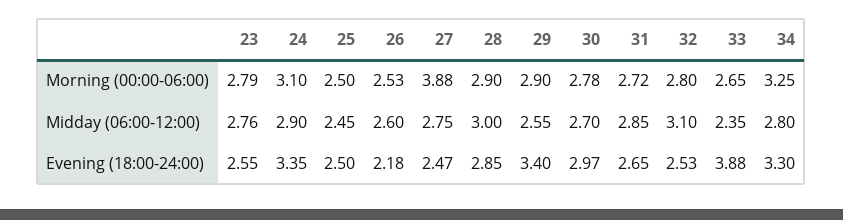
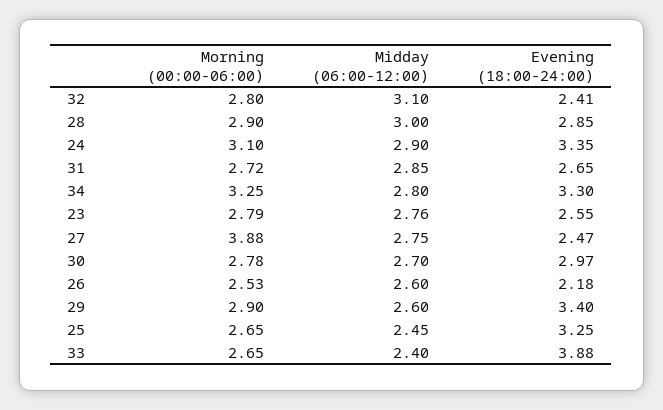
  {
    "23": {
      "Morning (00:00-06:00)": 2.79,
      "Midday (06:00-12:00)": 2.76,
      "Evening (18:00-24:00)": 2.55
    },
    "24": {
      "Morning (00:00-06:00)": 3.1,
      "Midday (06:00-12:00)": 2.9,
      "Evening (18:00-24:00)": 3.35
    },
    "25": {
-     "Morning (00:00-06:00)": 2.5,
+     "Morning (00:00-06:00)": 2.65,
      "Midday (06:00-12:00)": 2.45,
-     "Evening (18:00-24:00)": 2.5
+     "Evening (18:00-24:00)": 3.25
    },
    "26": {
      "Morning (00:00-06:00)": 2.53,
      "Midday (06:00-12:00)": 2.6,
      "Evening (18:00-24:00)": 2.18
    },
    "27": {
      "Morning (00:00-06:00)": 3.88,
      "Midday (06:00-12:00)": 2.75,
      "Evening (18:00-24:00)": 2.47
    },
    "28": {
      "Morning (00:00-06:00)": 2.9,
      "Midday (06:00-12:00)": 3,
      "Evening (18:00-24:00)": 2.85
    },
    "29": {
      "Morning (00:00-06:00)": 2.9,
-     "Midday (06:00-12:00)": 2.55,
+     "Midday (06:00-12:00)": 2.6,
      "Evening (18:00-24:00)": 3.4
    },
    "30": {
      "Morning (00:00-06:00)": 2.78,
      "Midday (06:00-12:00)": 2.7,
      "Evening (18:00-24:00)": 2.97
    },
    "31": {
      "Morning (00:00-06:00)": 2.72,
      "Midday (06:00-12:00)": 2.85,
      "Evening (18:00-24:00)": 2.65
    },
    "32": {
      "Morning (00:00-06:00)": 2.8,
      "Midday (06:00-12:00)": 3.1,
-     "Evening (18:00-24:00)": 2.53
+     "Evening (18:00-24:00)": 2.41
    },
    "33": {
      "Morning (00:00-06:00)": 2.65,
-     "Midday (06:00-12:00)": 2.35,
+     "Midday (06:00-12:00)": 2.4,
      "Evening (18:00-24:00)": 3.88
    },
    "34": {
      "Morning (00:00-06:00)": 3.25,
      "Midday (06:00-12:00)": 2.8,
      "Evening (18:00-24:00)": 3.3
    }
  }

